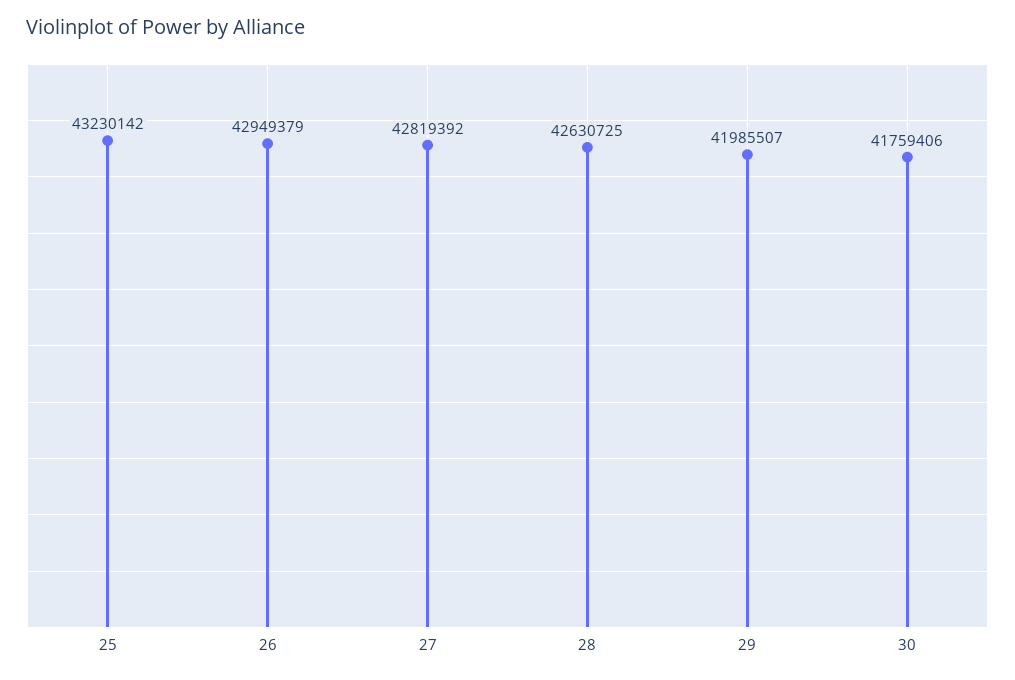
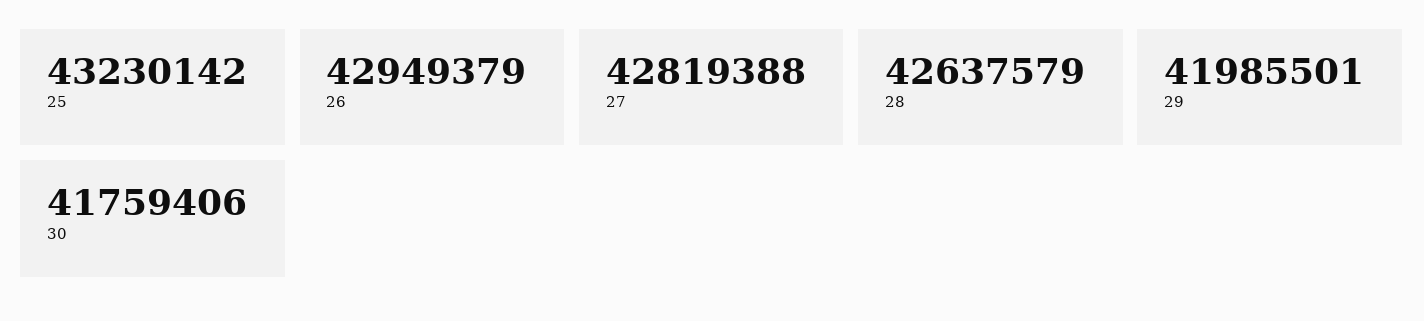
  {
    "25": 43230142,
    "26": 42949379,
-   "27": 42819392,
+   "27": 42819388,
-   "28": 42630725,
+   "28": 42637579,
-   "29": 41985507,
+   "29": 41985501,
    "30": 41759406
  }

